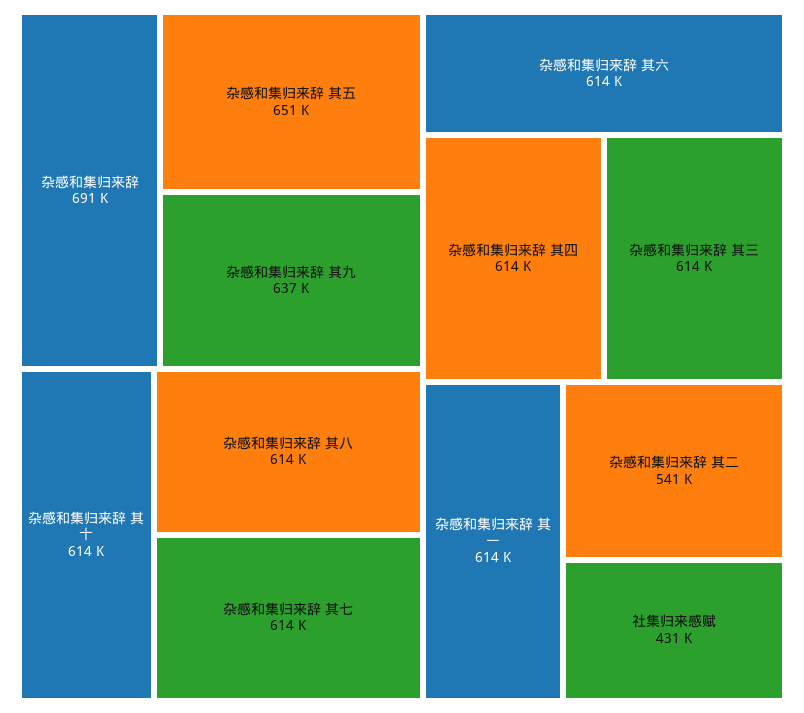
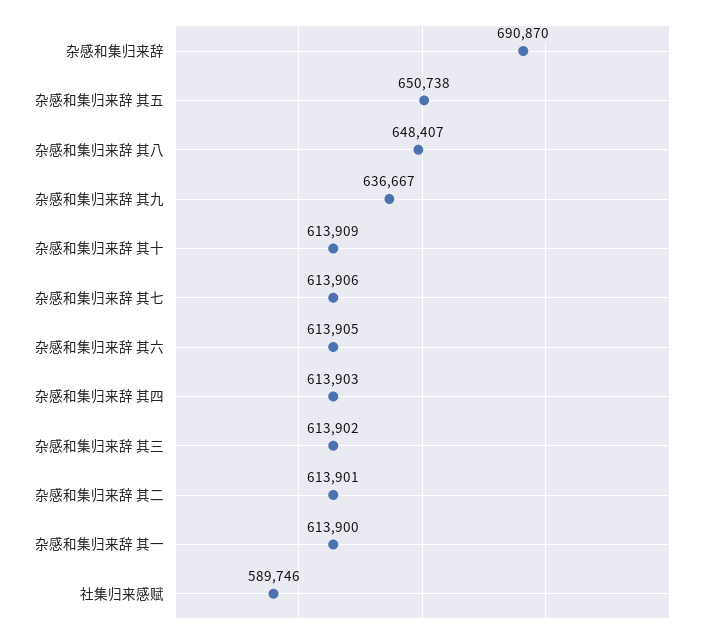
  {
    "杂感和集归来辞": 690870,
    "杂感和集归来辞 其五": 650738,
    "杂感和集归来辞 其九": 636667,
    "杂感和集归来辞 其十": 613909,
-   "杂感和集归来辞 其八": 614000,
+   "杂感和集归来辞 其八": 648407,
    "杂感和集归来辞 其七": 613906,
    "杂感和集归来辞 其六": 613905,
    "杂感和集归来辞 其四": 613903,
    "杂感和集归来辞 其三": 613902,
    "杂感和集归来辞 其一": 613900,
-   "杂感和集归来辞 其二": 541000,
+   "杂感和集归来辞 其二": 613901,
-   "社集归来感赋": 431000
+   "社集归来感赋": 589746
  }

